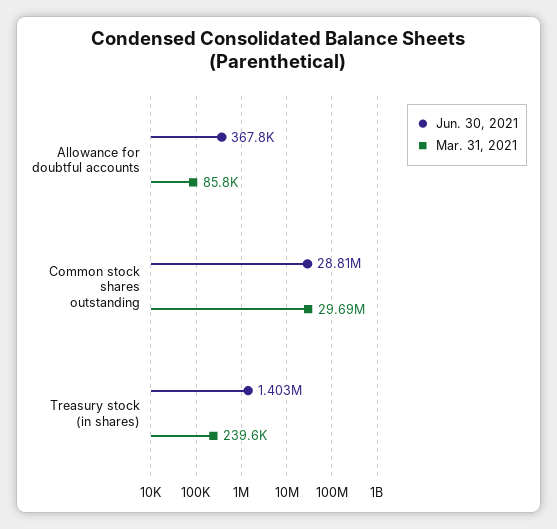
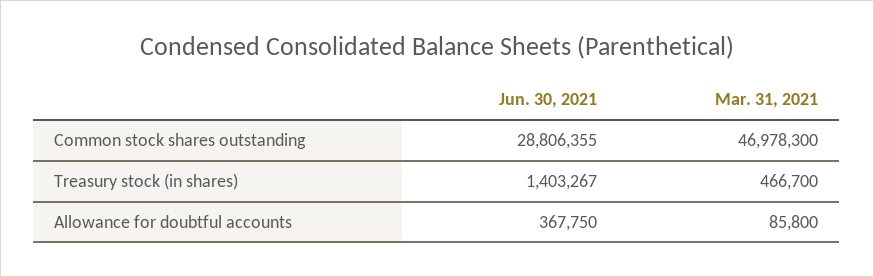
  {
    "Jun. 30, 2021": {
      "Allowance for doubtful accounts": 367750,
      "Common stock shares outstanding": 28806355,
      "Treasury stock (in shares)": 1403267
    },
    "Mar. 31, 2021": {
      "Allowance for doubtful accounts": 85800,
-     "Common stock shares outstanding": 29690000,
+     "Common stock shares outstanding": 46978300,
-     "Treasury stock (in shares)": 239600
+     "Treasury stock (in shares)": 466700
    }
  }

